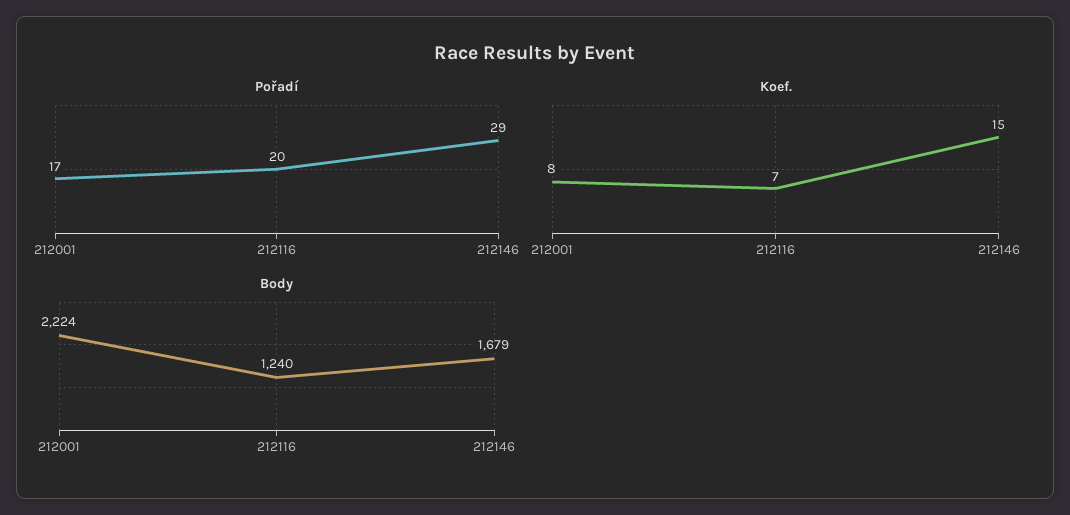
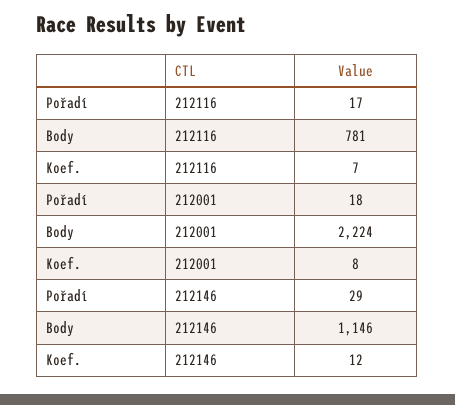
  {
    "Pořadí": {
-     "212001": 17,
+     "212001": 18,
-     "212116": 20,
+     "212116": 17,
      "212146": 29
    },
    "Koef.": {
      "212001": 8,
      "212116": 7,
-     "212146": 15
+     "212146": 12
    },
    "Body": {
      "212001": 2224,
-     "212116": 1240,
+     "212116": 781,
-     "212146": 1679
+     "212146": 1146
    }
  }

